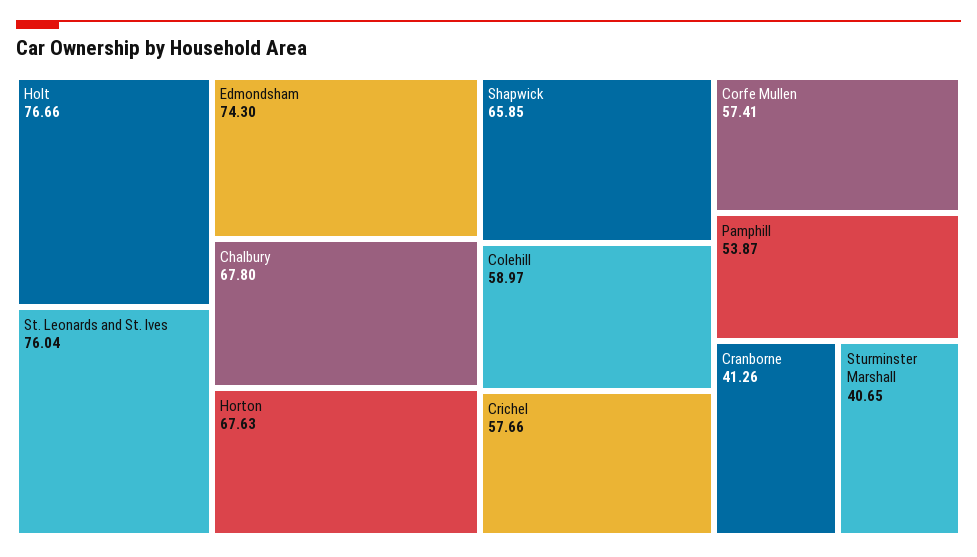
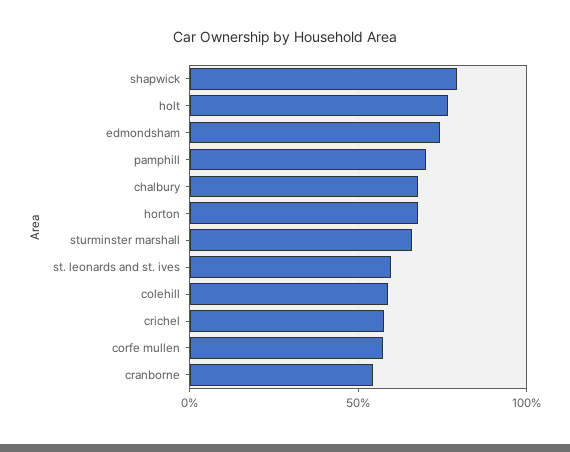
  {
    "Holt": 76.66,
-   "St. Leonards and St. Ives": 76.04,
+   "St. Leonards and St. Ives": 60,
    "Edmondsham": 74.3,
    "Chalbury": 67.8,
    "Horton": 67.63,
-   "Shapwick": 65.85,
+   "Shapwick": 80,
    "Colehill": 58.97,
    "Crichel": 57.66,
    "Corfe Mullen": 57.41,
-   "Pamphill": 53.87,
+   "Pamphill": 70,
-   "Cranborne": 41.26,
+   "Cranborne": 55,
-   "Sturminster Marshall": 40.65
+   "Sturminster Marshall": 65
  }

